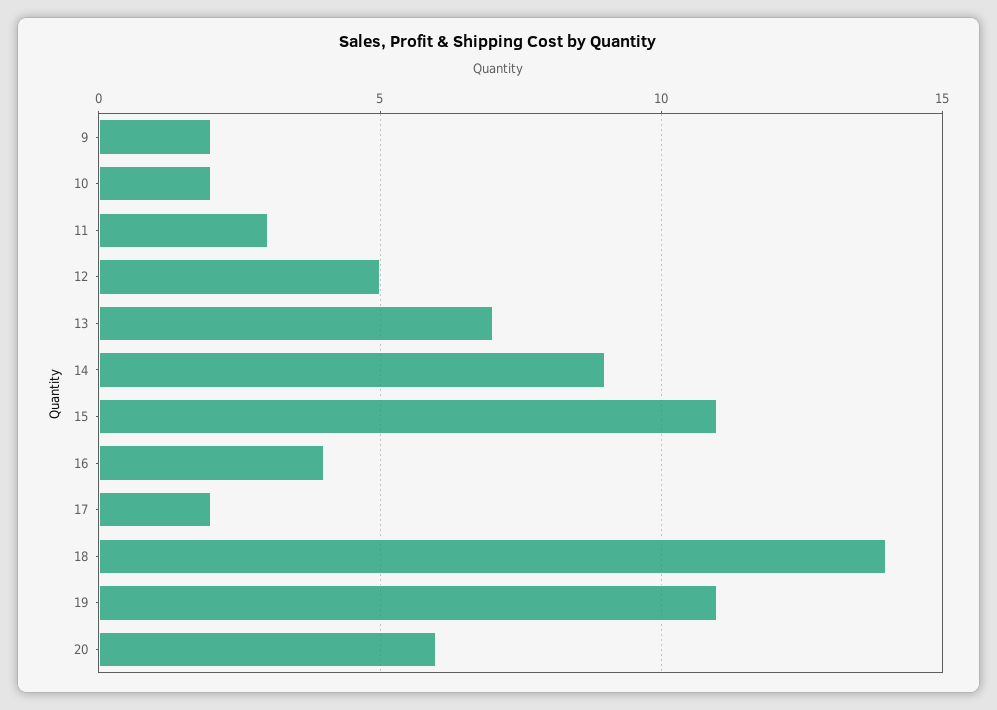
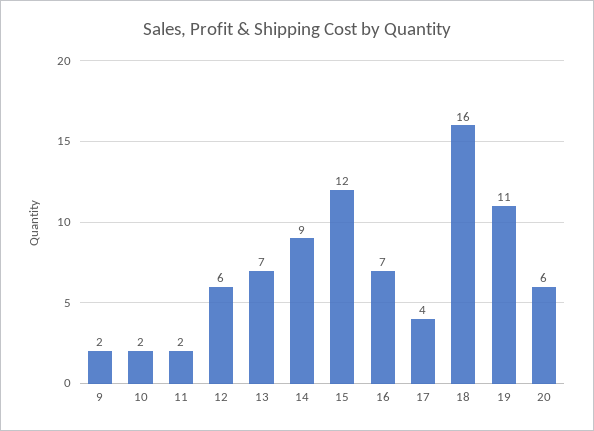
  {
    "9": 2,
    "10": 2,
-   "11": 3,
+   "11": 2,
-   "12": 5,
+   "12": 6,
    "13": 7,
    "14": 9,
-   "15": 11,
+   "15": 12,
-   "16": 4,
+   "16": 7,
-   "17": 2,
+   "17": 4,
-   "18": 14,
+   "18": 16,
    "19": 11,
    "20": 6
  }

